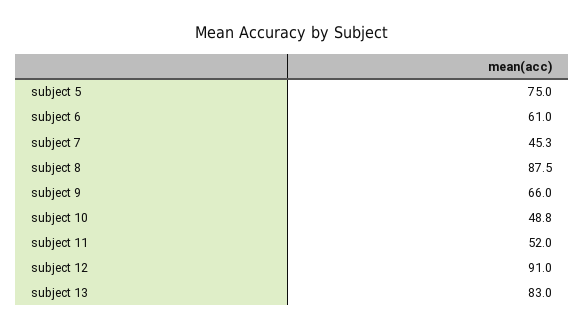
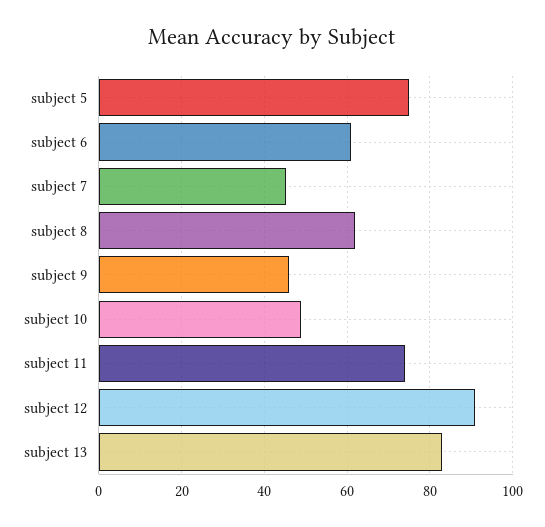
  {
    "subject 5": 75,
    "subject 6": 61,
    "subject 7": 45.3,
-   "subject 8": 87.5,
+   "subject 8": 62,
-   "subject 9": 66,
+   "subject 9": 46,
    "subject 10": 48.8,
-   "subject 11": 52,
+   "subject 11": 74,
    "subject 12": 91,
    "subject 13": 83
  }

